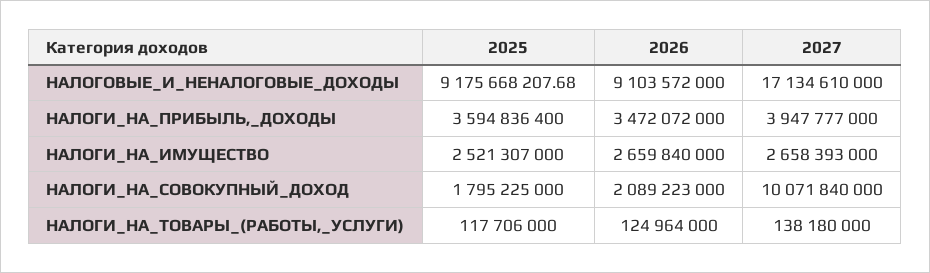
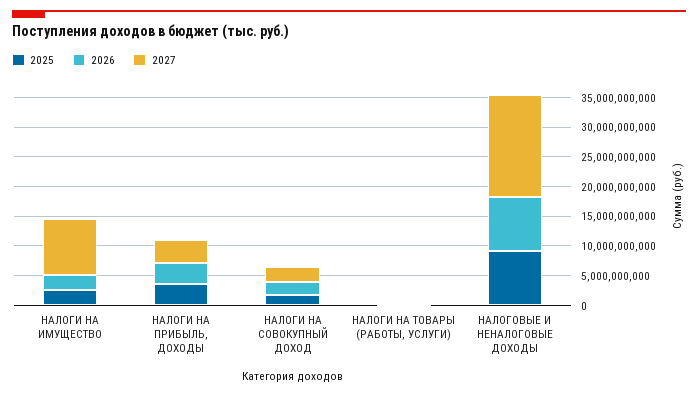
  {
    "2025": {
      "НАЛОГОВЫЕ_И_НЕНАЛОГОВЫЕ_ДОХОДЫ": 9175668207.68,
      "НАЛОГИ_НА_ПРИБЫЛЬ,_ДОХОДЫ": 3594836400,
      "НАЛОГИ_НА_ИМУЩЕСТВО": 2521307000,
      "НАЛОГИ_НА_СОВОКУПНЫЙ_ДОХОД": 1795225000,
      "НАЛОГИ_НА_ТОВАРЫ_(РАБОТЫ,_УСЛУГИ)": 117706000
    },
    "2026": {
      "НАЛОГОВЫЕ_И_НЕНАЛОГОВЫЕ_ДОХОДЫ": 9103572000,
      "НАЛОГИ_НА_ПРИБЫЛЬ,_ДОХОДЫ": 3472072000,
      "НАЛОГИ_НА_ИМУЩЕСТВО": 2659840000,
      "НАЛОГИ_НА_СОВОКУПНЫЙ_ДОХОД": 2089223000,
      "НАЛОГИ_НА_ТОВАРЫ_(РАБОТЫ,_УСЛУГИ)": 124964000
    },
    "2027": {
      "НАЛОГОВЫЕ_И_НЕНАЛОГОВЫЕ_ДОХОДЫ": 17134610000,
      "НАЛОГИ_НА_ПРИБЫЛЬ,_ДОХОДЫ": 3947777000,
-     "НАЛОГИ_НА_ИМУЩЕСТВО": 2658393000,
+     "НАЛОГИ_НА_ИМУЩЕСТВО": 10000000000,
-     "НАЛОГИ_НА_СОВОКУПНЫЙ_ДОХОД": 10071840000,
+     "НАЛОГИ_НА_СОВОКУПНЫЙ_ДОХОД": 2500000000,
      "НАЛОГИ_НА_ТОВАРЫ_(РАБОТЫ,_УСЛУГИ)": 138180000
    }
  }

